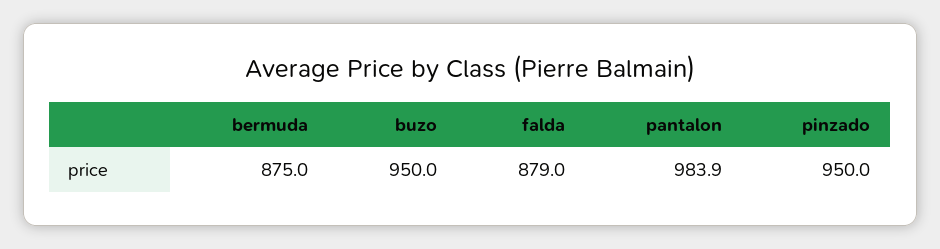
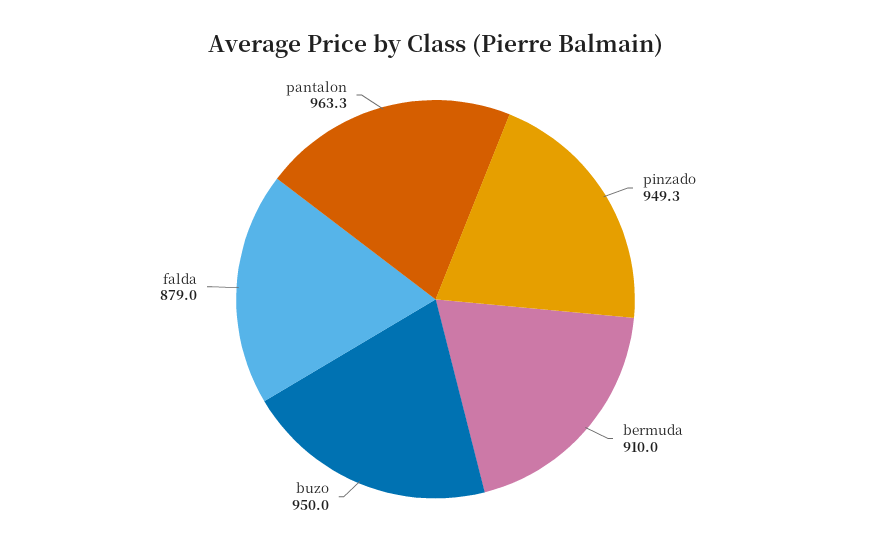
  {
-   "bermuda": 875,
+   "bermuda": 910,
    "buzo": 950,
    "falda": 879,
-   "pantalon": 983.9,
+   "pantalon": 963.3,
-   "pinzado": 950
+   "pinzado": 949.3
  }

